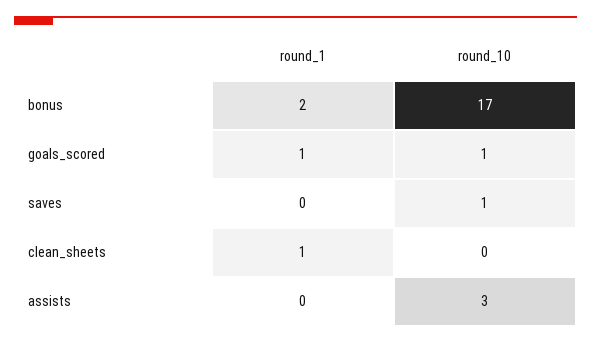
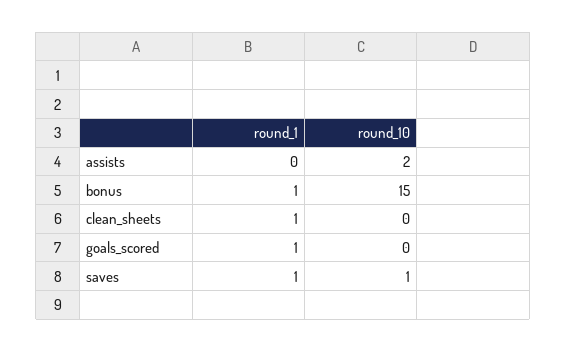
  {
    "round_1": {
-     "bonus": 2,
+     "bonus": 1,
      "goals_scored": 1,
-     "saves": 0,
+     "saves": 1,
      "clean_sheets": 1,
      "assists": 0
    },
    "round_10": {
-     "bonus": 17,
+     "bonus": 15,
-     "goals_scored": 1,
+     "goals_scored": 0,
      "saves": 1,
      "clean_sheets": 0,
-     "assists": 3
+     "assists": 2
    }
  }

